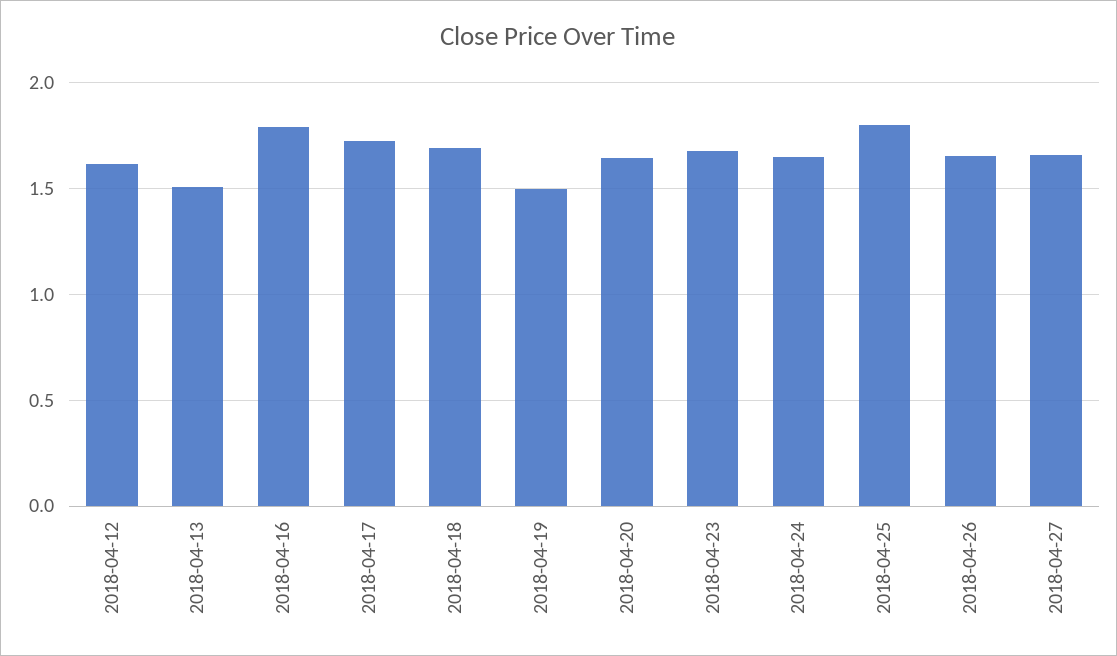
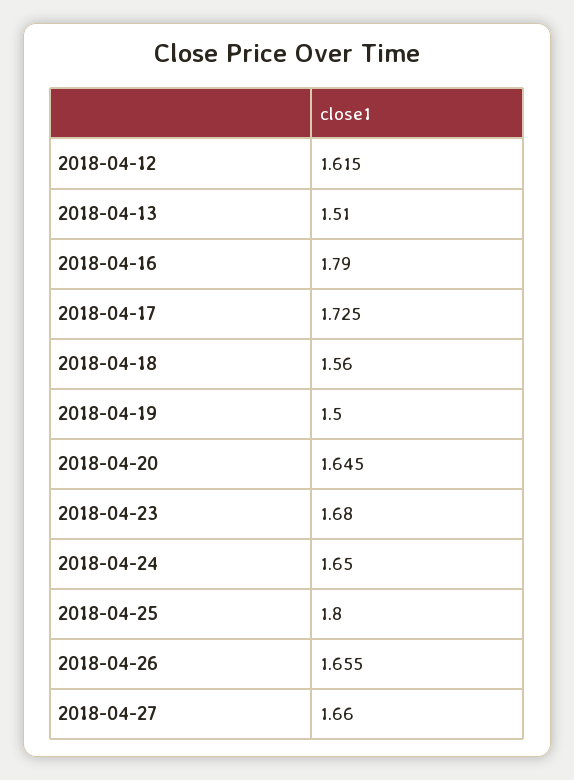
  {
    "2018-04-12": 1.615,
    "2018-04-13": 1.51,
    "2018-04-16": 1.79,
    "2018-04-17": 1.725,
-   "2018-04-18": 1.7,
+   "2018-04-18": 1.56,
    "2018-04-19": 1.5,
    "2018-04-20": 1.645,
    "2018-04-23": 1.68,
    "2018-04-24": 1.65,
    "2018-04-25": 1.8,
    "2018-04-26": 1.655,
    "2018-04-27": 1.66
  }

